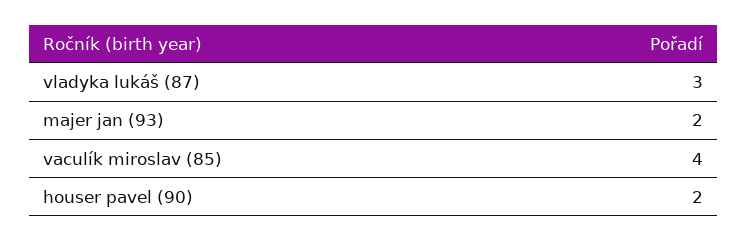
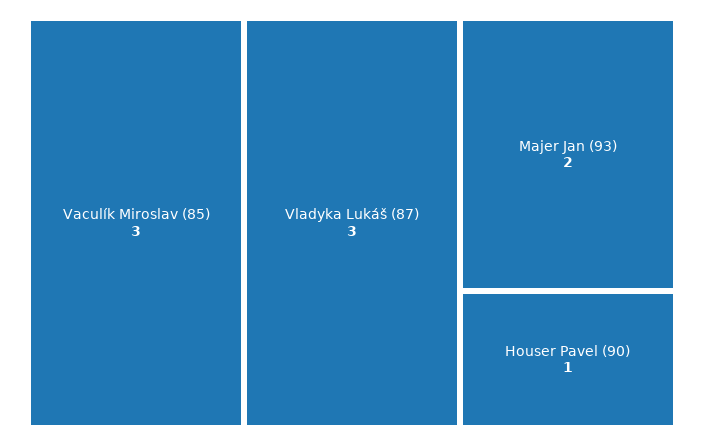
  {
    "vladyka lukáš (87)": 3,
    "majer jan (93)": 2,
-   "vaculík miroslav (85)": 4,
+   "vaculík miroslav (85)": 3,
-   "houser pavel (90)": 2
+   "houser pavel (90)": 1
  }

